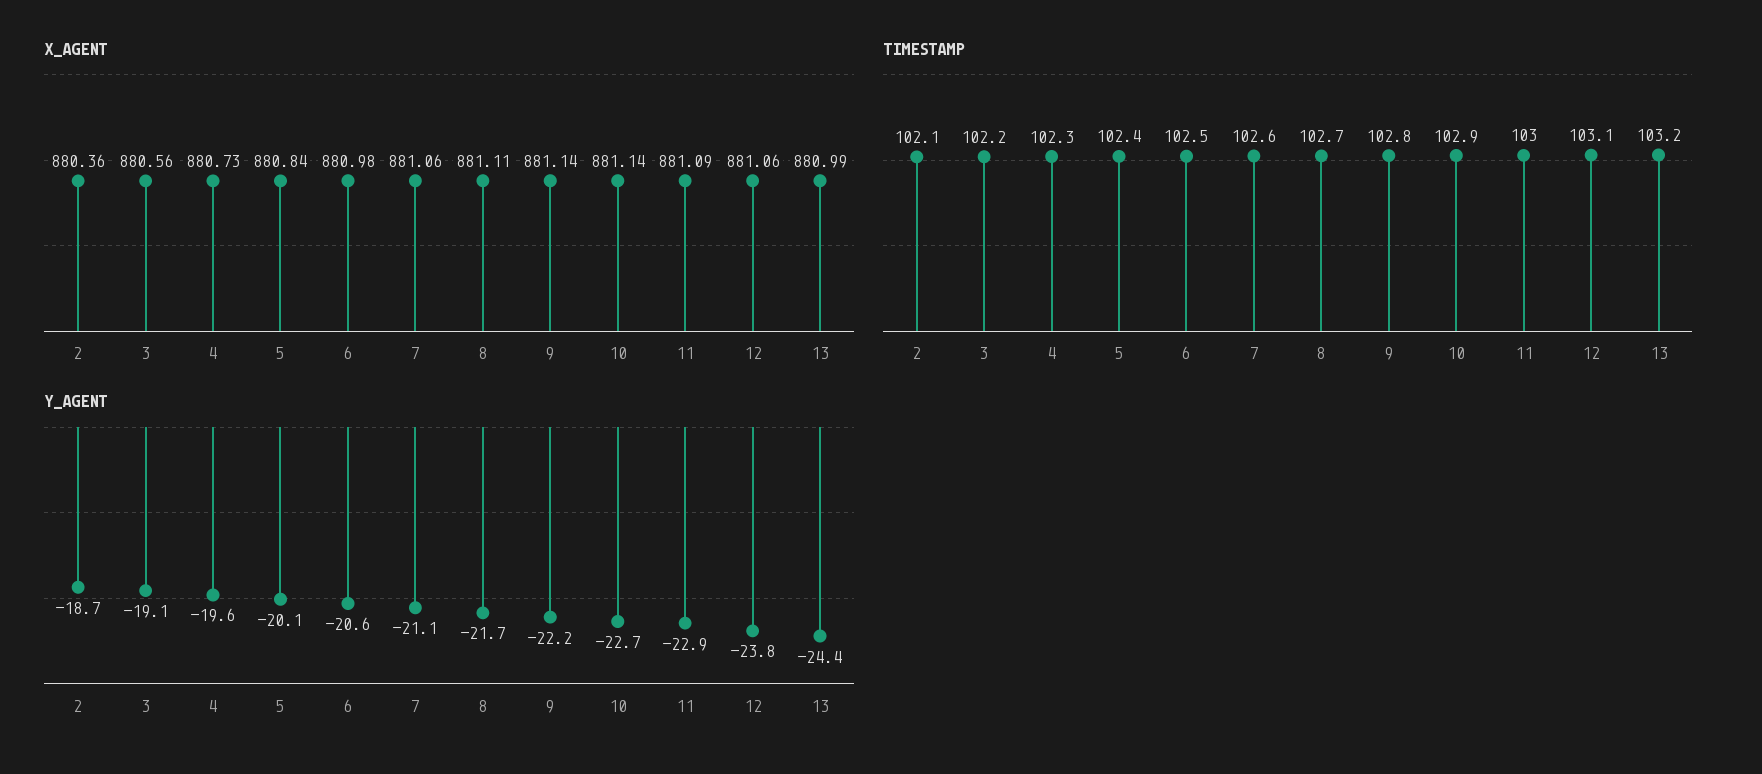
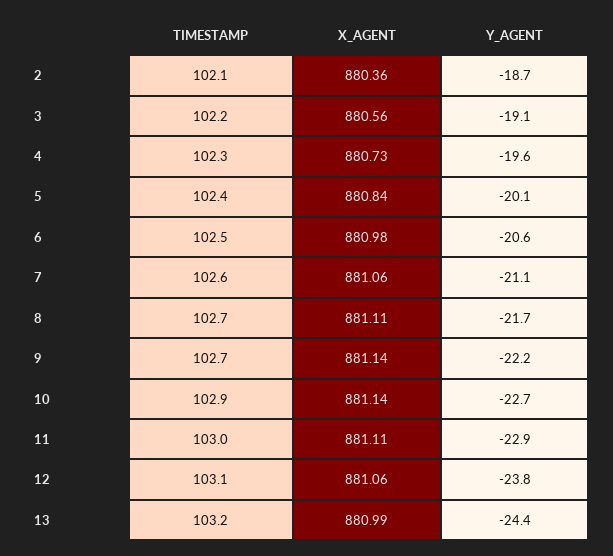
  {
    "X_AGENT": {
      "2": 880.36,
      "3": 880.56,
      "4": 880.73,
      "5": 880.84,
      "6": 880.98,
      "7": 881.06,
      "8": 881.11,
      "9": 881.14,
      "10": 881.14,
-     "11": 881.09,
+     "11": 881.11,
      "12": 881.06,
      "13": 880.99
    },
    "TIMESTAMP": {
      "2": 102.1,
      "3": 102.2,
      "4": 102.3,
      "5": 102.4,
      "6": 102.5,
      "7": 102.6,
      "8": 102.7,
-     "9": 102.8,
+     "9": 102.7,
      "10": 102.9,
      "11": 103,
      "12": 103.1,
      "13": 103.2
    },
    "Y_AGENT": {
      "2": -18.7,
      "3": -19.1,
      "4": -19.6,
      "5": -20.1,
      "6": -20.6,
      "7": -21.1,
      "8": -21.7,
      "9": -22.2,
      "10": -22.7,
      "11": -22.9,
      "12": -23.8,
      "13": -24.4
    }
  }

